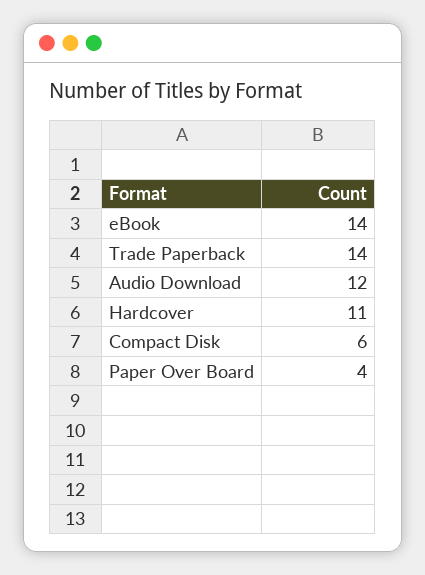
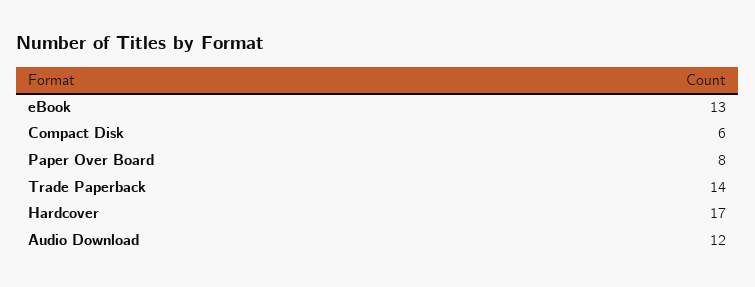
  {
-   "eBook": 14,
+   "eBook": 13,
    "Trade Paperback": 14,
    "Audio Download": 12,
-   "Hardcover": 11,
+   "Hardcover": 17,
    "Compact Disk": 6,
-   "Paper Over Board": 4
+   "Paper Over Board": 8
  }

